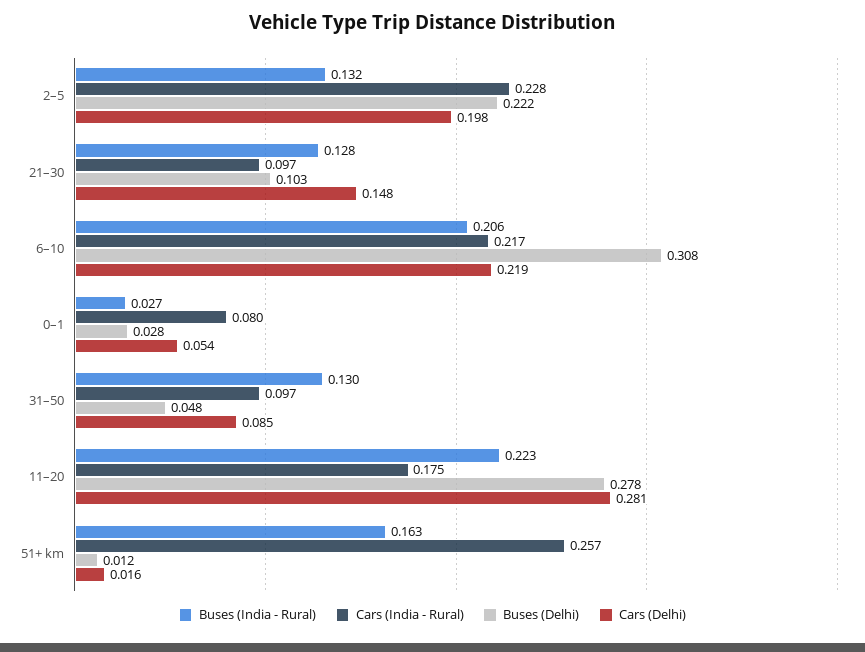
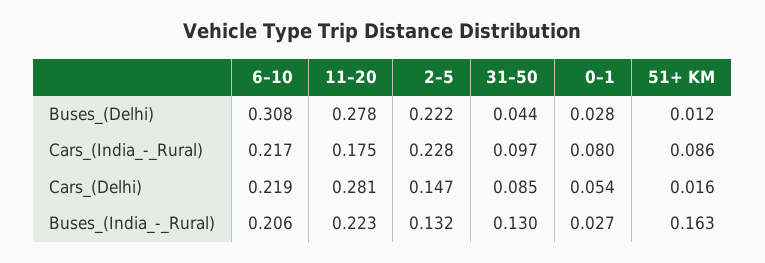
  {
    "Buses (India - Rural)": {
      "2–5": 0.132,
-     "21–30": 0.128,
      "6–10": 0.206,
      "0–1": 0.027,
      "31–50": 0.13,
      "11–20": 0.223,
      "51+ km": 0.163
    },
    "Cars (India - Rural)": {
      "2–5": 0.228,
-     "21–30": 0.097,
      "6–10": 0.217,
      "0–1": 0.08,
      "31–50": 0.097,
      "11–20": 0.175,
-     "51+ km": 0.257
+     "51+ km": 0.086
    },
    "Buses (Delhi)": {
      "2–5": 0.222,
-     "21–30": 0.103,
      "6–10": 0.308,
      "0–1": 0.028,
-     "31–50": 0.048,
+     "31–50": 0.044,
      "11–20": 0.278,
      "51+ km": 0.012
    },
    "Cars (Delhi)": {
-     "2–5": 0.198,
+     "2–5": 0.147,
-     "21–30": 0.148,
      "6–10": 0.219,
      "0–1": 0.054,
      "31–50": 0.085,
      "11–20": 0.281,
      "51+ km": 0.016
    }
  }

